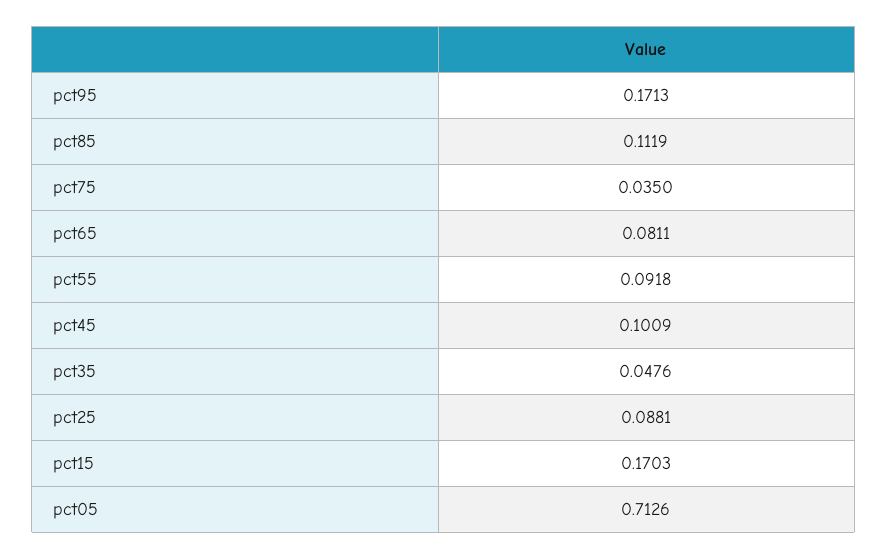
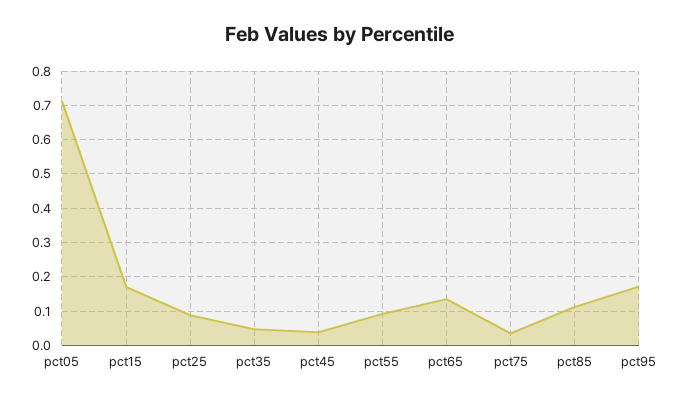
  {
    "pct95": 0.1713,
    "pct85": 0.1119,
    "pct75": 0.035,
-   "pct65": 0.0811,
+   "pct65": 0.14,
    "pct55": 0.0918,
-   "pct45": 0.1009,
+   "pct45": 0.04,
    "pct35": 0.0476,
    "pct25": 0.0881,
    "pct15": 0.1703,
    "pct05": 0.7126
  }

